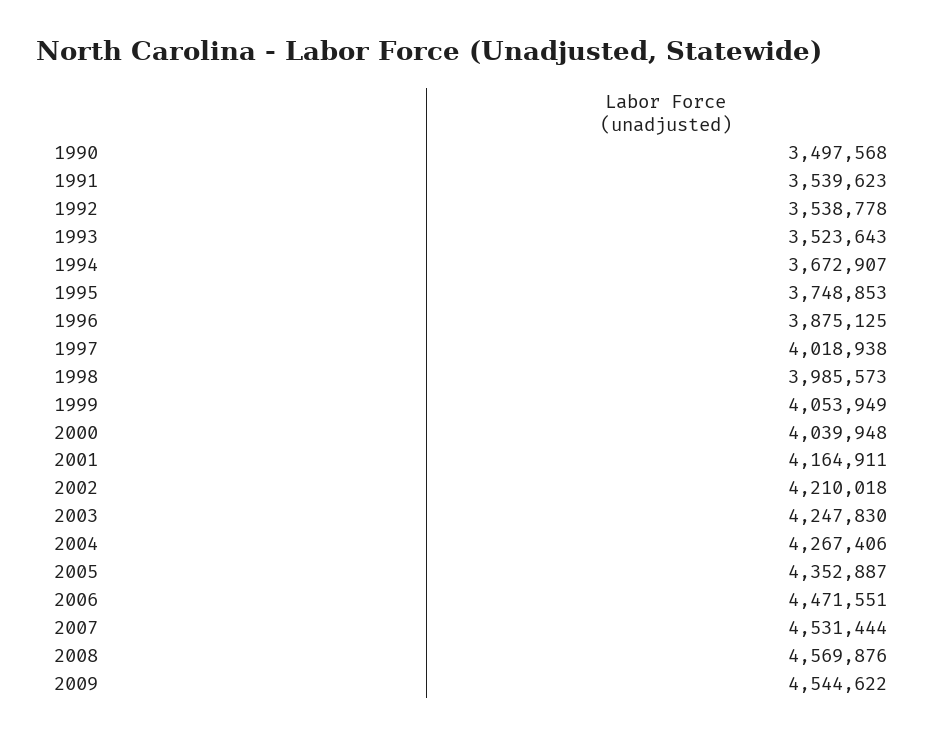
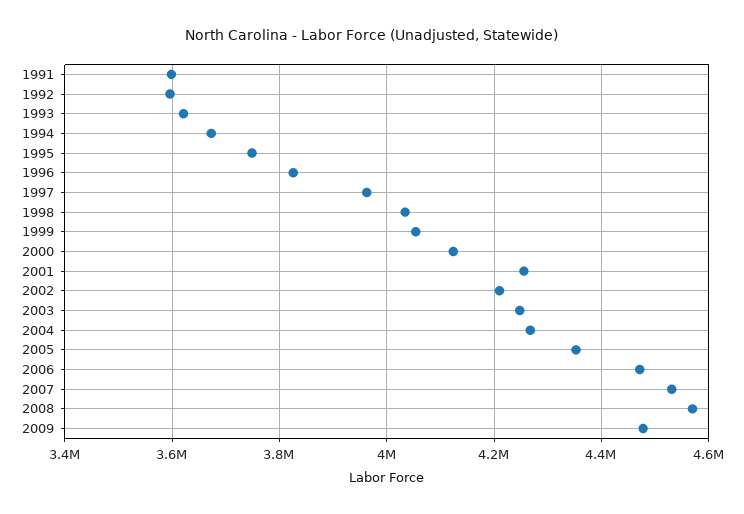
  {
-   "1990": 3497568,
-   "1991": 3539623,
+   "1991": 3600000,
-   "1992": 3538778,
+   "1992": 3600000,
-   "1993": 3523643,
+   "1993": 3620000,
    "1994": 3672907,
    "1995": 3748853,
-   "1996": 3875125,
+   "1996": 3820000,
-   "1997": 4018938,
+   "1997": 3960000,
-   "1998": 3985573,
+   "1998": 4040000,
    "1999": 4053949,
-   "2000": 4039948,
+   "2000": 4120000,
-   "2001": 4164911,
+   "2001": 4260000,
    "2002": 4210018,
    "2003": 4247830,
    "2004": 4267406,
    "2005": 4352887,
    "2006": 4471551,
    "2007": 4531444,
    "2008": 4569876,
-   "2009": 4544622
+   "2009": 4480000
  }

